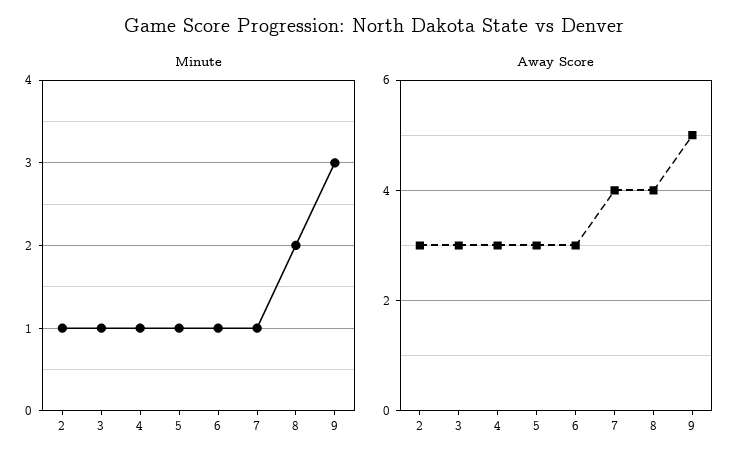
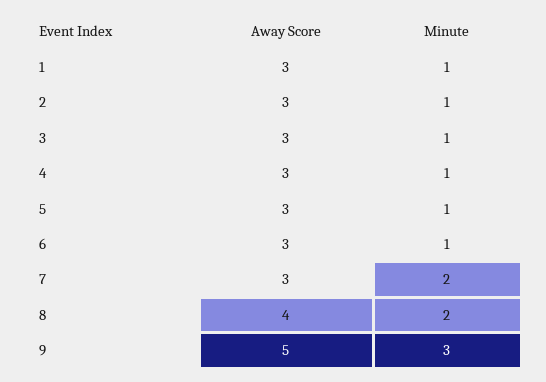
  {
    "Minute": {
      "2": 1,
      "3": 1,
      "4": 1,
      "5": 1,
      "6": 1,
-     "7": 1,
+     "7": 2,
      "8": 2,
-     "9": 3
+     "9": 3,
+     "1": 1
    },
    "Away Score": {
      "2": 3,
      "3": 3,
      "4": 3,
      "5": 3,
      "6": 3,
-     "7": 4,
+     "7": 3,
      "8": 4,
-     "9": 5
+     "9": 5,
+     "1": 3
    }
  }

